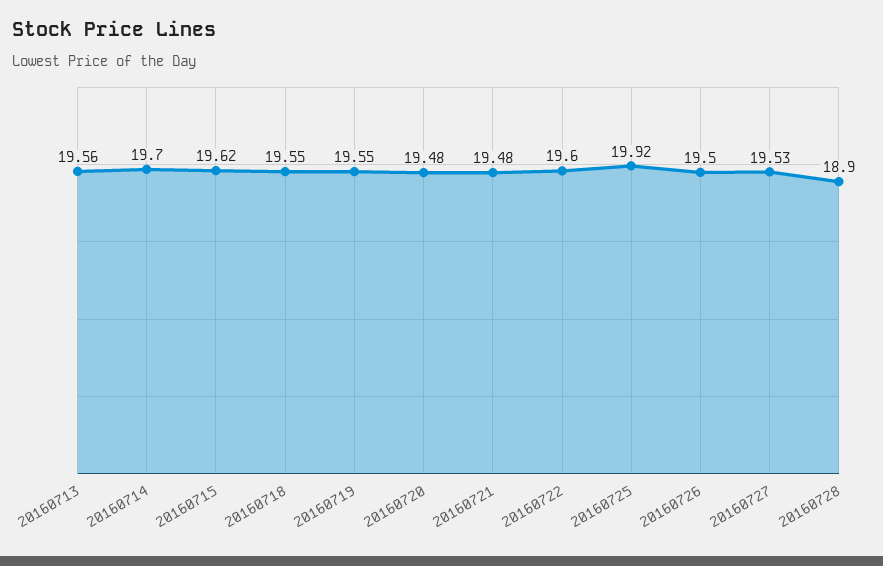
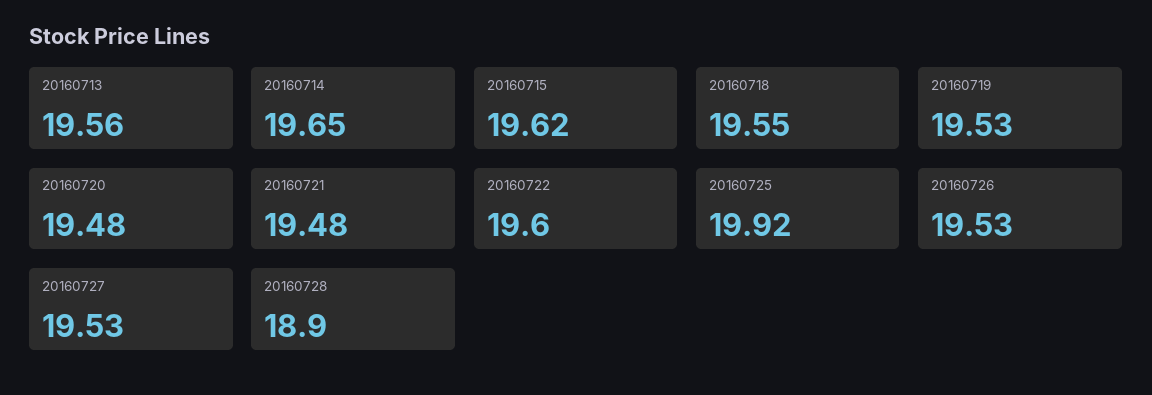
  {
    "20160713": 19.56,
-   "20160714": 19.7,
+   "20160714": 19.65,
    "20160715": 19.62,
    "20160718": 19.55,
-   "20160719": 19.55,
+   "20160719": 19.53,
    "20160720": 19.48,
    "20160721": 19.48,
    "20160722": 19.6,
    "20160725": 19.92,
-   "20160726": 19.5,
+   "20160726": 19.53,
    "20160727": 19.53,
    "20160728": 18.9
  }

